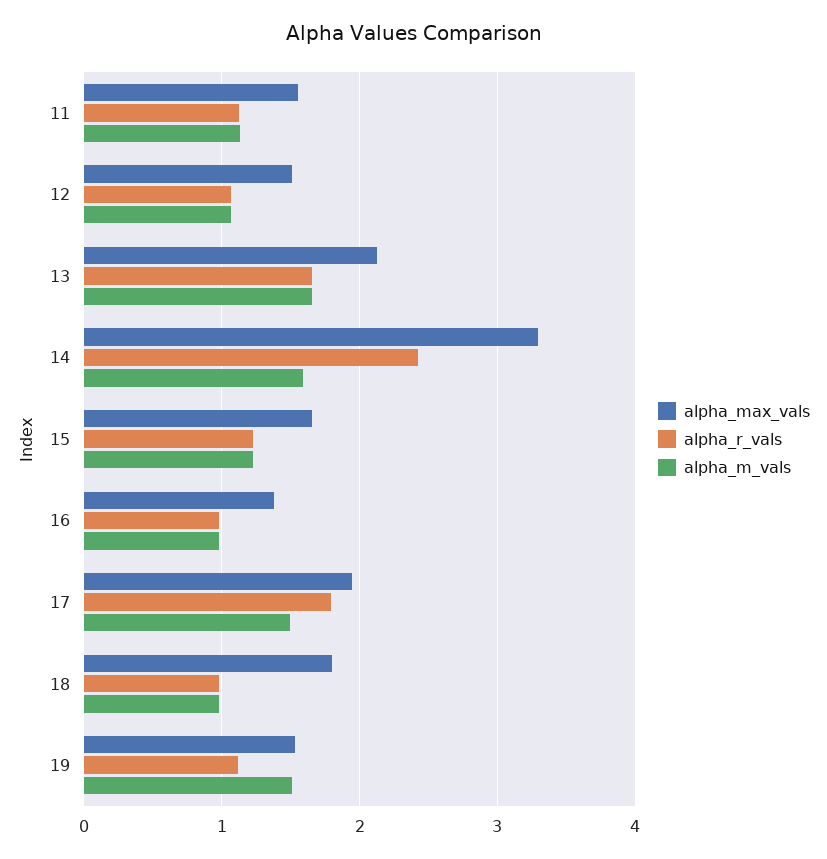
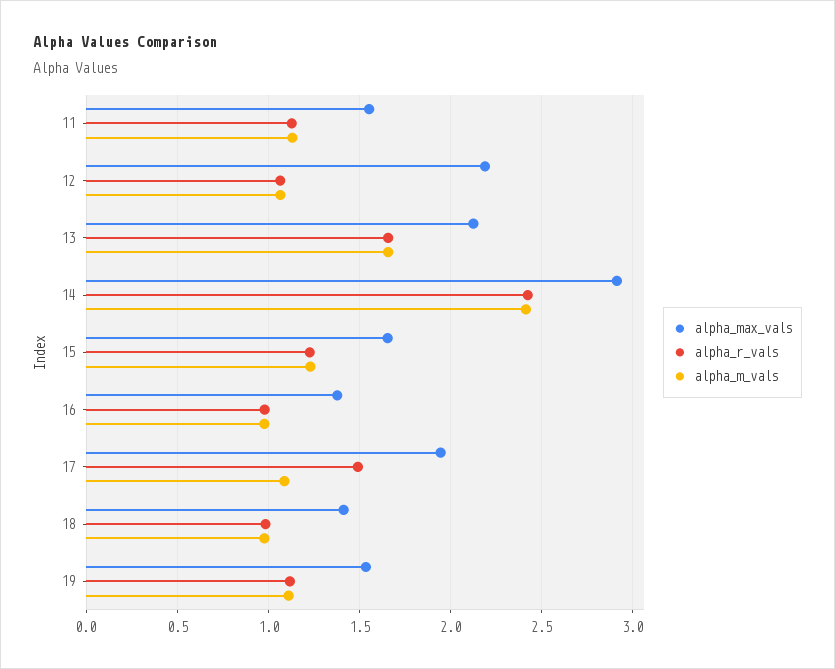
  {
    "alpha_max_vals": {
      "11": 1.55,
-     "12": 1.5,
+     "12": 2.2,
      "13": 2.1,
-     "14": 3.3,
+     "14": 2.9,
      "15": 1.65,
      "16": 1.4,
      "17": 1.95,
-     "18": 1.8,
+     "18": 1.4,
      "19": 1.55
    },
    "alpha_r_vals": {
      "11": 1.15,
      "12": 1.05,
      "13": 1.65,
      "14": 2.4,
      "15": 1.25,
      "16": 1,
-     "17": 1.8,
+     "17": 1.5,
      "18": 1,
      "19": 1.1
    },
    "alpha_m_vals": {
      "11": 1.15,
      "12": 1.05,
      "13": 1.65,
-     "14": 1.6,
+     "14": 2.4,
      "15": 1.25,
      "16": 1,
-     "17": 1.5,
+     "17": 1.1,
      "18": 1,
-     "19": 1.5
+     "19": 1.1
    }
  }

